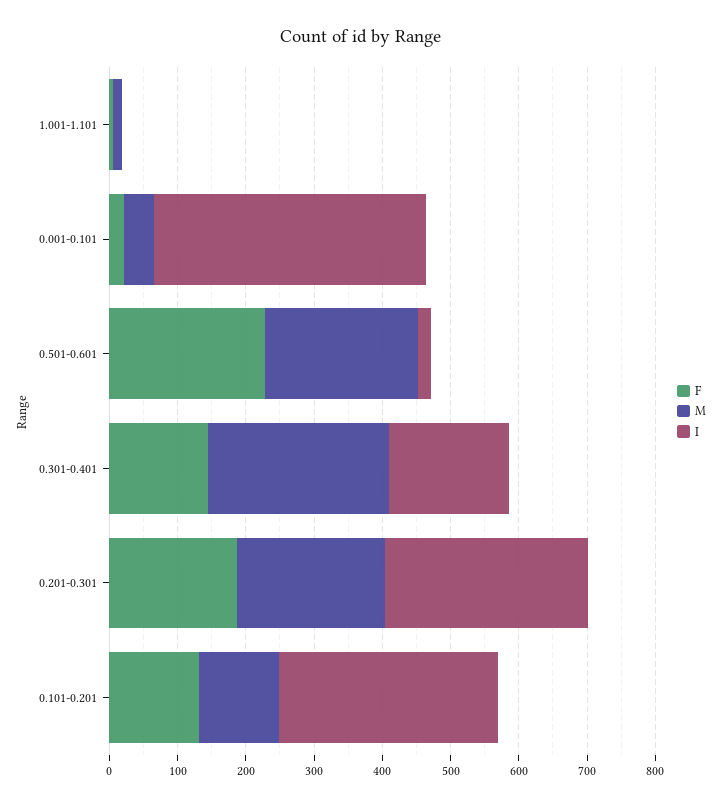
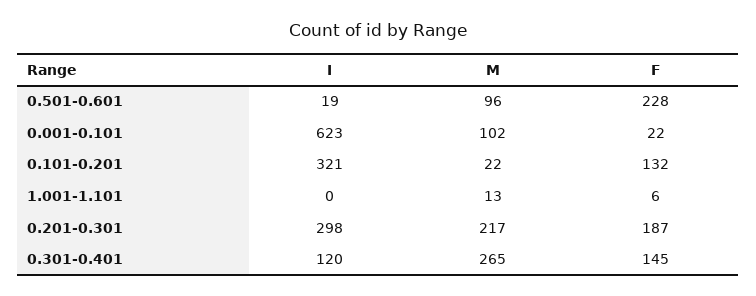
  {
    "F": {
      "1.001-1.101": 6,
      "0.001-0.101": 22,
      "0.501-0.601": 228,
      "0.301-0.401": 145,
      "0.201-0.301": 187,
      "0.101-0.201": 132
    },
    "M": {
      "1.001-1.101": 13,
-     "0.001-0.101": 40,
+     "0.001-0.101": 102,
-     "0.501-0.601": 220,
+     "0.501-0.601": 96,
      "0.301-0.401": 265,
      "0.201-0.301": 217,
-     "0.101-0.201": 120
+     "0.101-0.201": 22
    },
    "I": {
      "1.001-1.101": 0,
-     "0.001-0.101": 400,
+     "0.001-0.101": 623,
      "0.501-0.601": 19,
-     "0.301-0.401": 180,
+     "0.301-0.401": 120,
      "0.201-0.301": 298,
      "0.101-0.201": 321
    }
  }

